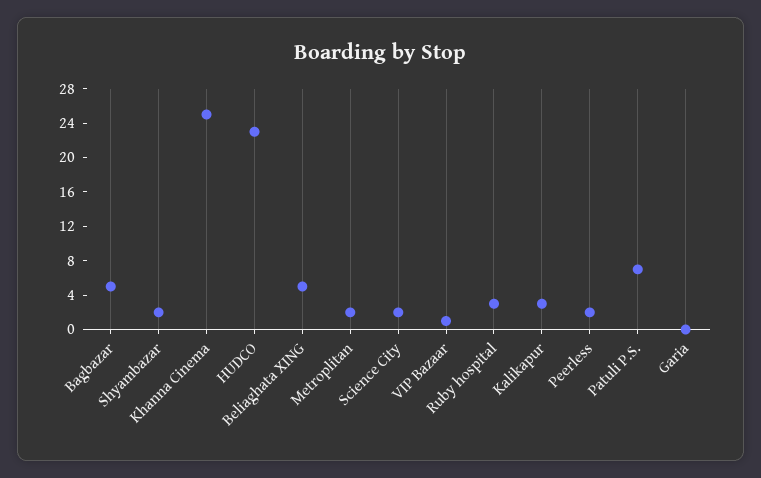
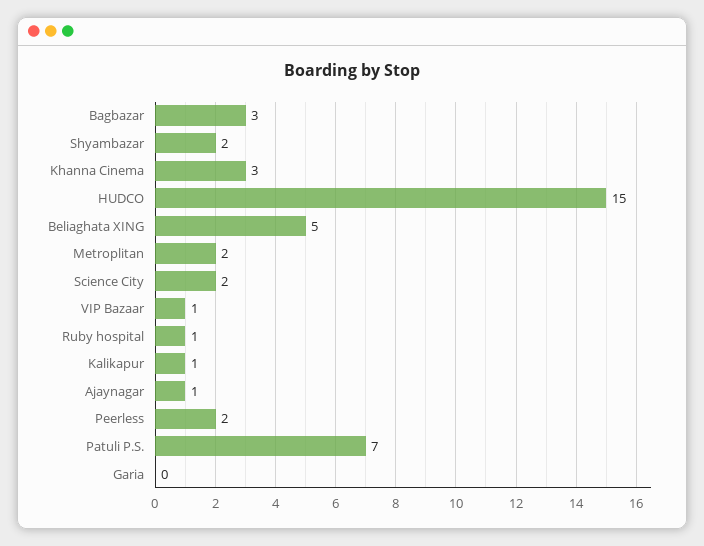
  {
-   "Bagbazar": 5,
+   "Bagbazar": 3,
    "Shyambazar": 2,
-   "Khanna Cinema": 25,
+   "Khanna Cinema": 3,
-   "HUDCO": 23,
+   "HUDCO": 15,
    "Beliaghata XING": 5,
    "Metroplitan": 2,
    "Science City": 2,
    "VIP Bazaar": 1,
-   "Ruby hospital": 3,
+   "Ruby hospital": 1,
-   "Kalikapur": 3,
+   "Kalikapur": 1,
    "Peerless": 2,
    "Patuli P.S.": 7,
-   "Garia": 0
+   "Garia": 0,
+   "Ajaynagar": 1
  }

